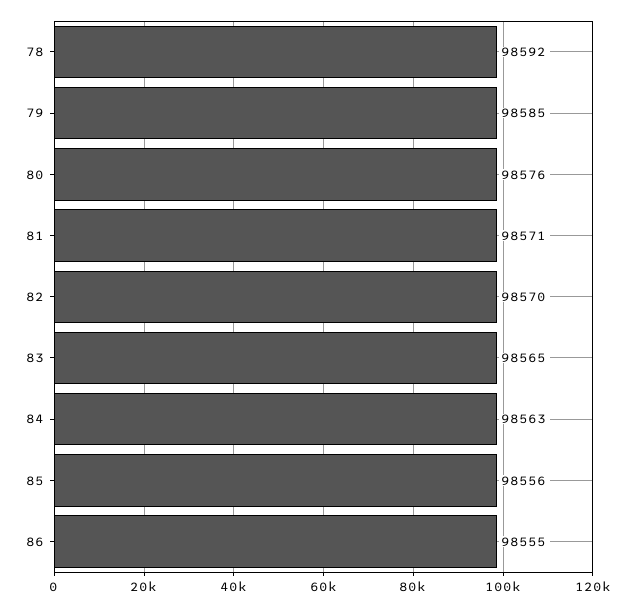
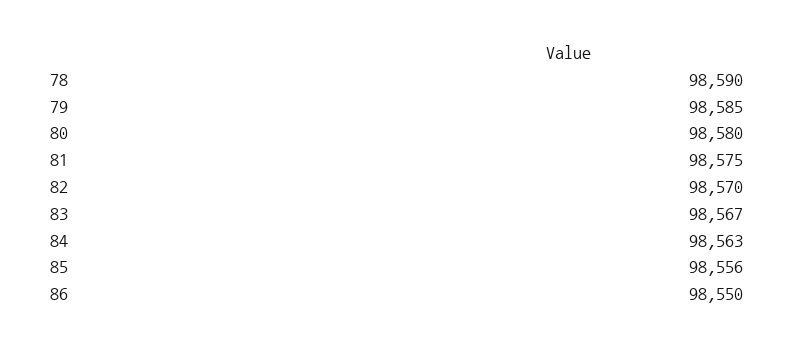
  {
-   "78": 98592,
+   "78": 98590,
    "79": 98585,
-   "80": 98576,
+   "80": 98580,
-   "81": 98571,
+   "81": 98575,
    "82": 98570,
-   "83": 98565,
+   "83": 98567,
    "84": 98563,
    "85": 98556,
-   "86": 98555
+   "86": 98550
  }

